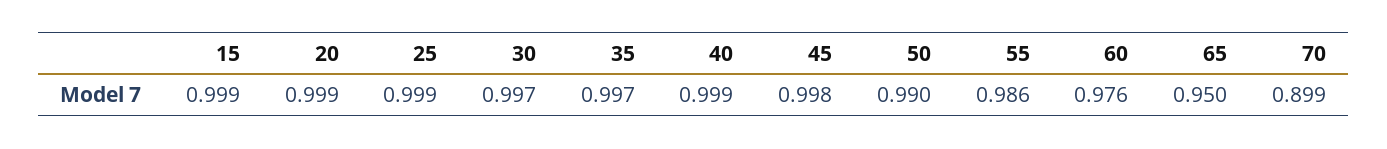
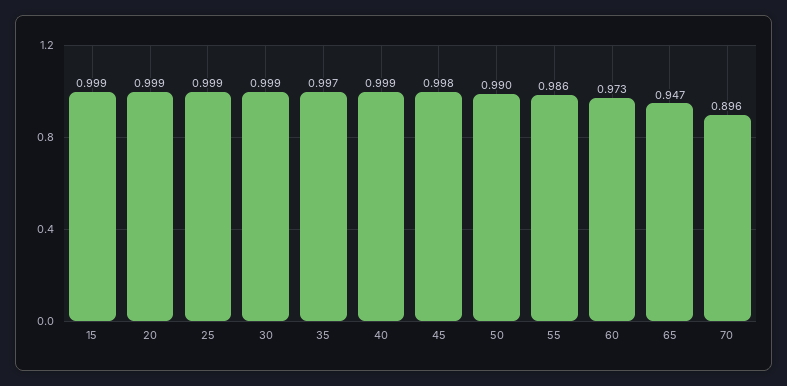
  {
    "15": 0.999,
    "20": 0.999,
    "25": 0.999,
-   "30": 0.997,
+   "30": 0.999,
    "35": 0.997,
    "40": 0.999,
    "45": 0.998,
    "50": 0.99,
    "55": 0.986,
-   "60": 0.976,
+   "60": 0.973,
-   "65": 0.95,
+   "65": 0.947,
-   "70": 0.899
+   "70": 0.896
  }

